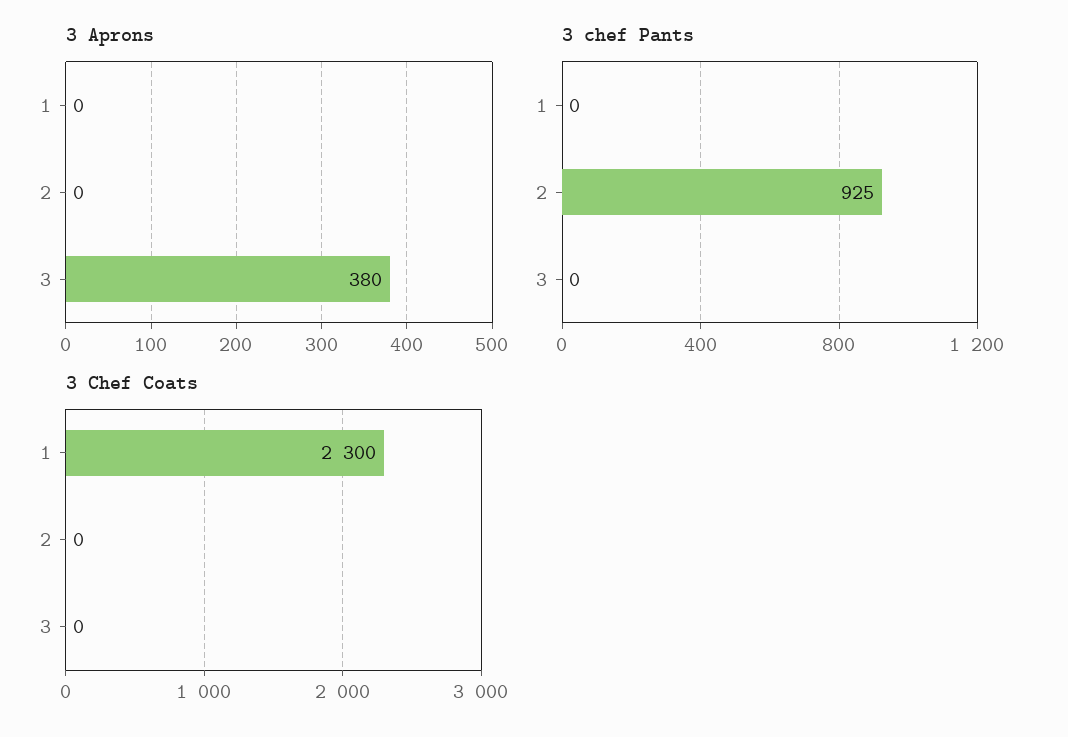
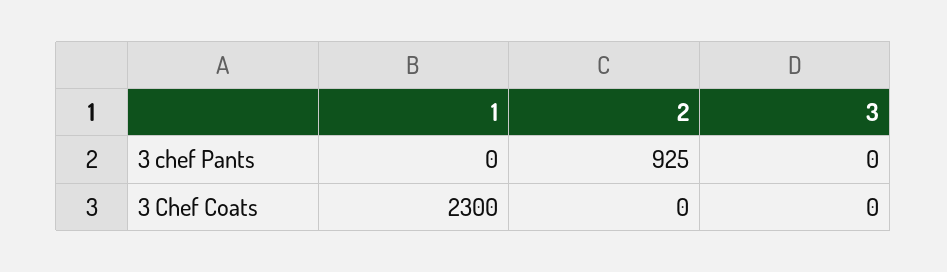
  {
-   "3 Aprons": {
-     "1": 0,
-     "2": 0,
-     "3": 380
-   },
    "3 chef Pants": {
      "1": 0,
      "2": 925,
      "3": 0
    },
    "3 Chef Coats": {
      "1": 2300,
      "2": 0,
      "3": 0
    }
  }

